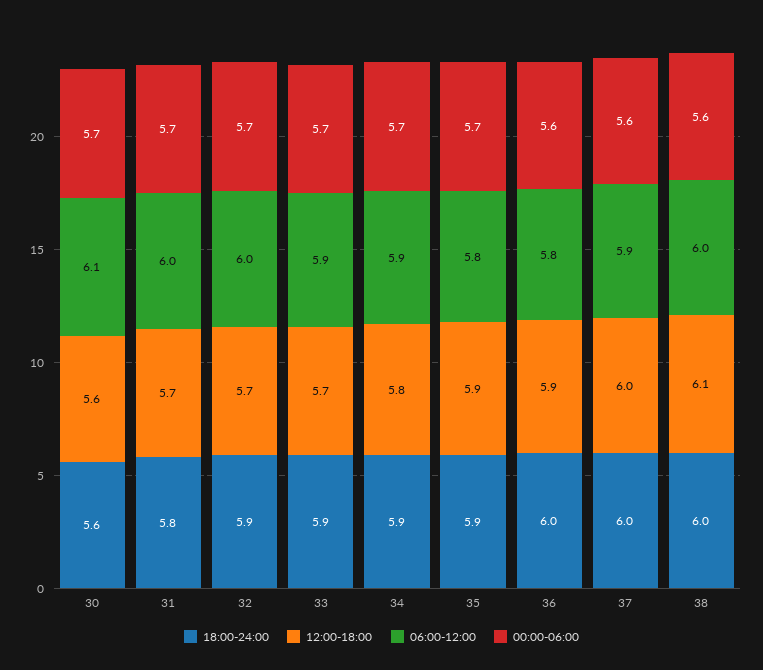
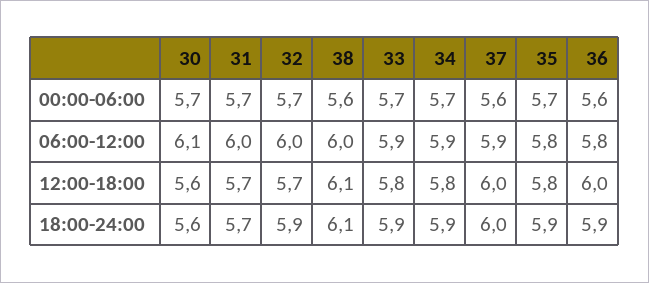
  {
    "18:00-24:00": {
      "30": 5.6,
-     "31": 5.8,
+     "31": 5.7,
      "32": 5.9,
      "33": 5.9,
      "34": 5.9,
      "35": 5.9,
-     "36": 6,
+     "36": 5.9,
      "37": 6,
-     "38": 6
+     "38": 6.1
    },
    "12:00-18:00": {
      "30": 5.6,
      "31": 5.7,
      "32": 5.7,
-     "33": 5.7,
+     "33": 5.8,
      "34": 5.8,
-     "35": 5.9,
+     "35": 5.8,
-     "36": 5.9,
+     "36": 6,
      "37": 6,
      "38": 6.1
    },
    "06:00-12:00": {
      "30": 6.1,
      "31": 6,
      "32": 6,
      "33": 5.9,
      "34": 5.9,
      "35": 5.8,
      "36": 5.8,
      "37": 5.9,
      "38": 6
    },
    "00:00-06:00": {
      "30": 5.7,
      "31": 5.7,
      "32": 5.7,
      "33": 5.7,
      "34": 5.7,
      "35": 5.7,
      "36": 5.6,
      "37": 5.6,
      "38": 5.6
    }
  }

